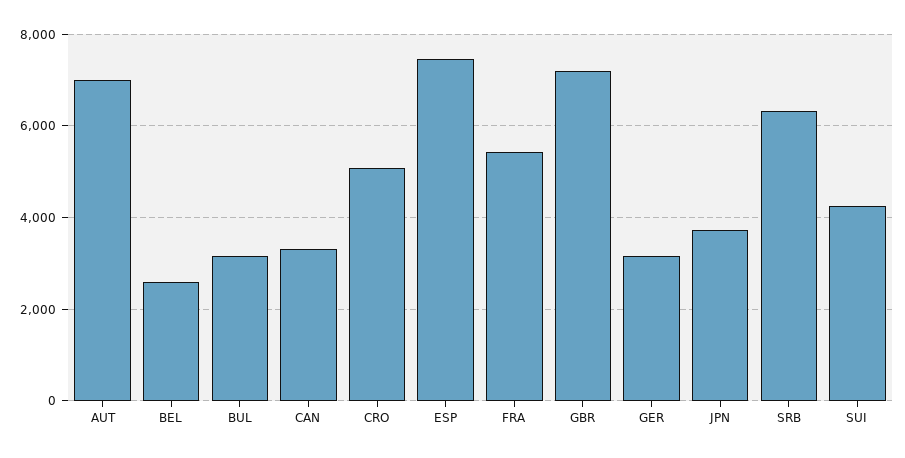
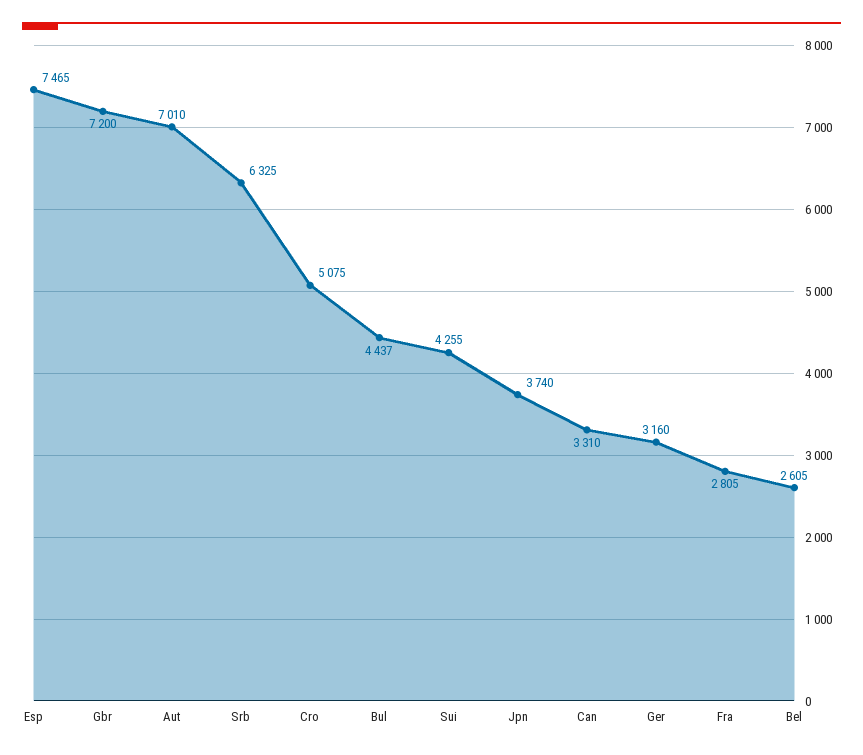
  {
    "AUT": 7010,
    "BEL": 2605,
-   "BUL": 3200,
+   "BUL": 4437,
    "CAN": 3310,
    "CRO": 5075,
    "ESP": 7465,
-   "FRA": 5400,
+   "FRA": 2805,
    "GBR": 7200,
    "GER": 3160,
    "JPN": 3740,
    "SRB": 6325,
    "SUI": 4255
  }

